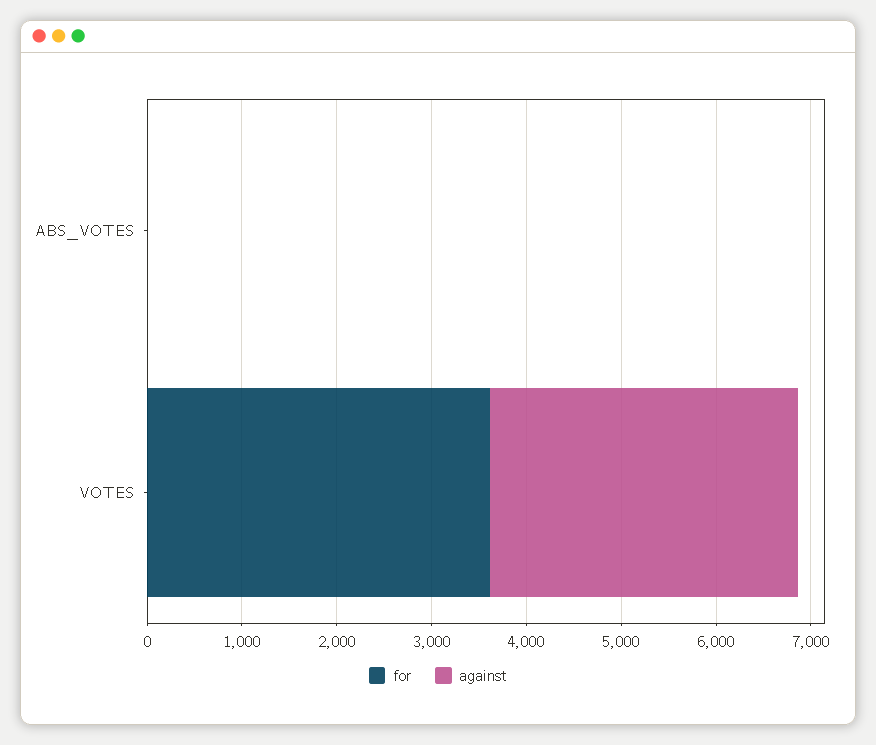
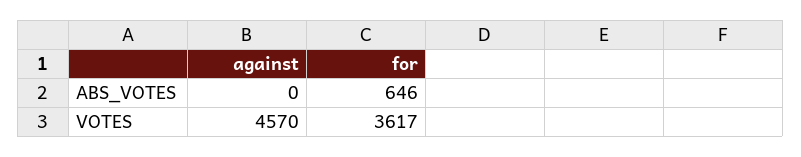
  {
    "for": {
-     "ABS_VOTES": 0,
+     "ABS_VOTES": 646,
      "VOTES": 3617
    },
    "against": {
      "ABS_VOTES": 0,
-     "VOTES": 3200
+     "VOTES": 4570
    }
  }

